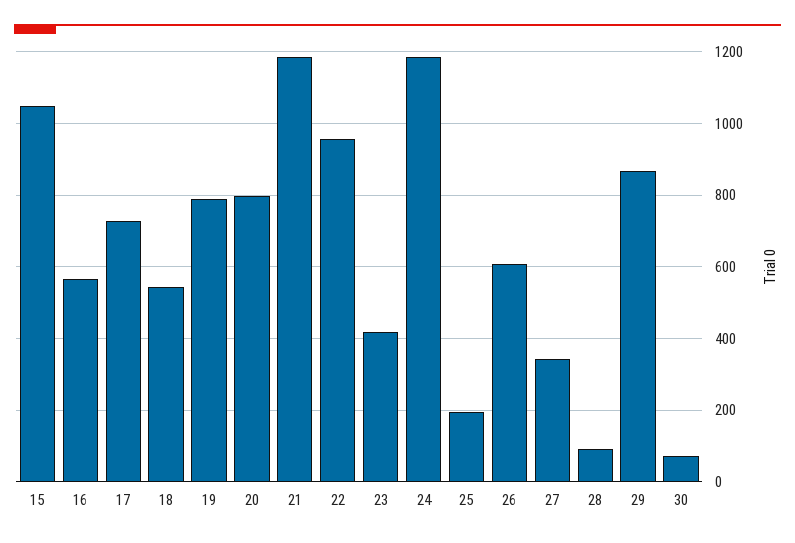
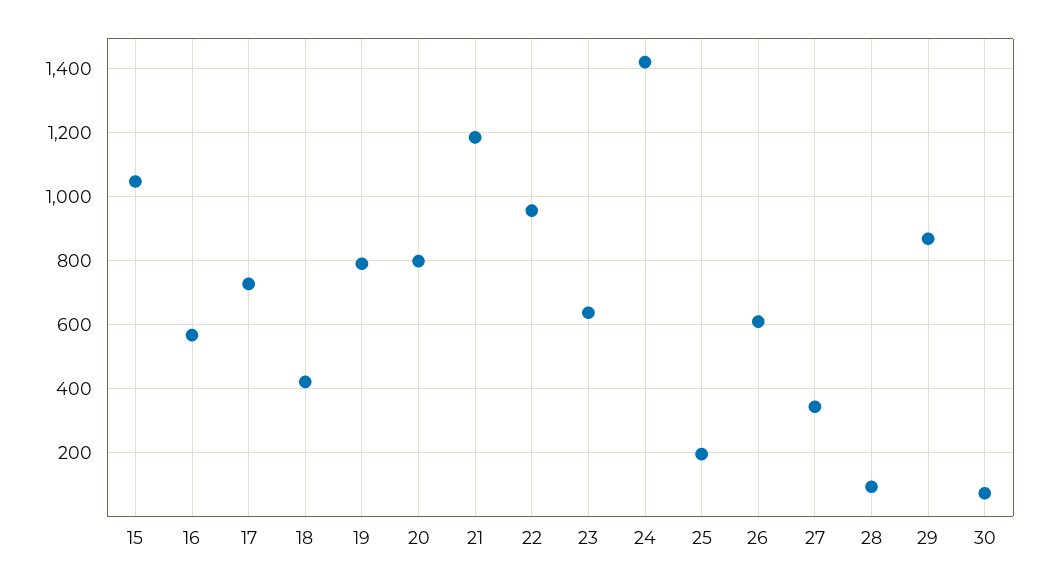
  {
    "15": 1040,
    "16": 560,
    "17": 720,
-   "18": 540,
+   "18": 420,
    "19": 800,
    "20": 800,
    "21": 1180,
    "22": 960,
-   "23": 420,
+   "23": 640,
-   "24": 1180,
+   "24": 1420,
    "25": 200,
    "26": 600,
    "27": 340,
    "28": 100,
    "29": 860,
    "30": 80
  }

